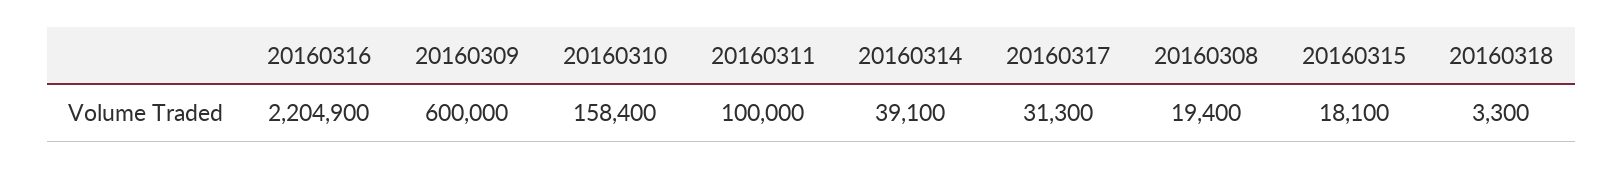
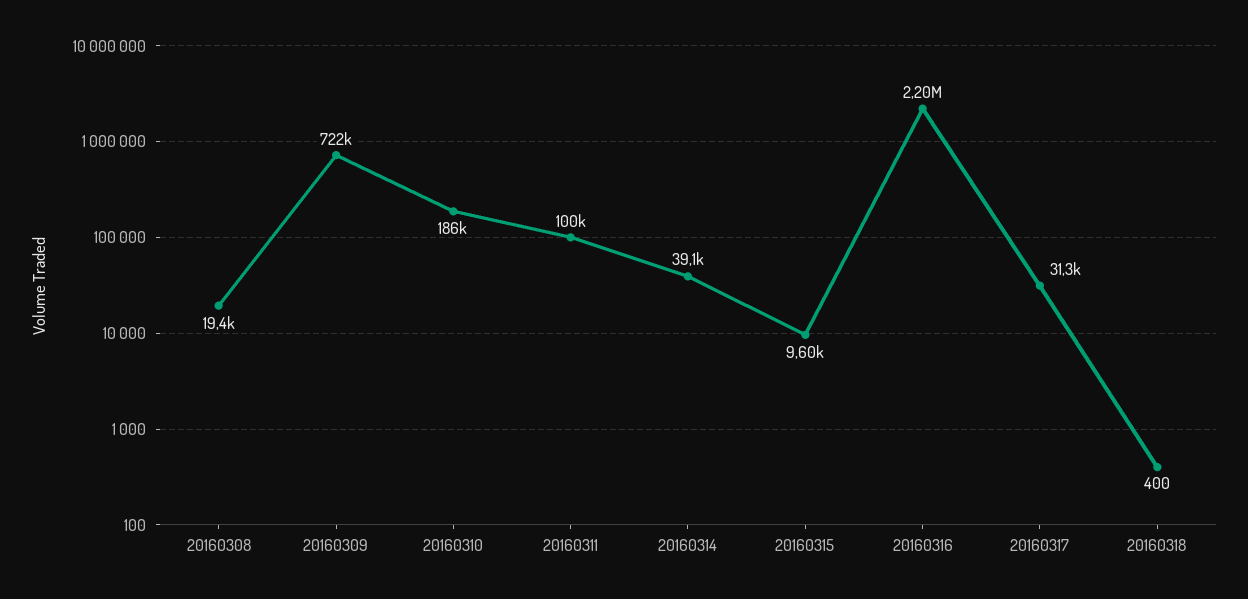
  {
    "20160316": 2204900,
-   "20160309": 600000,
+   "20160309": 722000,
-   "20160310": 158400,
+   "20160310": 186000,
    "20160311": 100000,
    "20160314": 39100,
    "20160317": 31300,
    "20160308": 19400,
-   "20160315": 18100,
+   "20160315": 9600,
-   "20160318": 3300
+   "20160318": 400
  }

